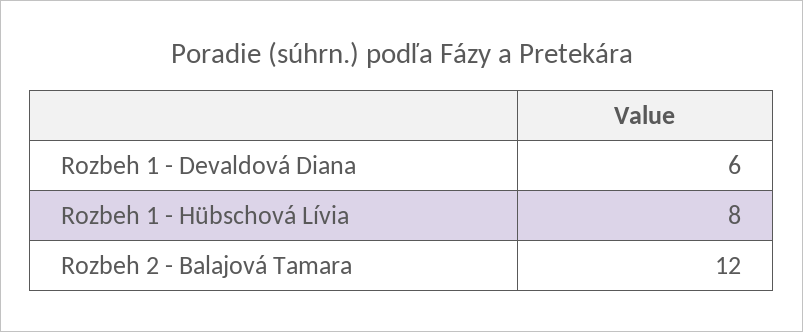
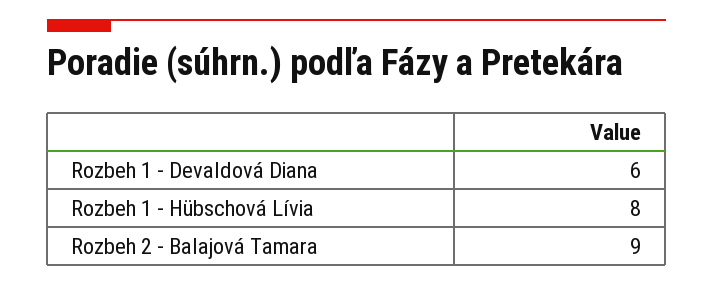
  {
    "Rozbeh 1 - Devaldová Diana": 6,
    "Rozbeh 1 - Hübschová Lívia": 8,
-   "Rozbeh 2 - Balajová Tamara": 12
+   "Rozbeh 2 - Balajová Tamara": 9
  }

